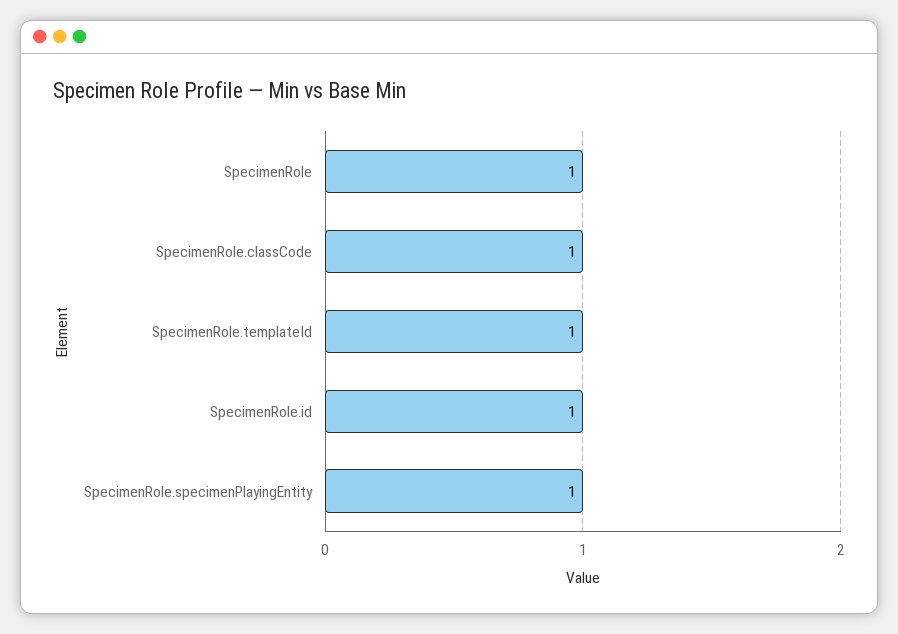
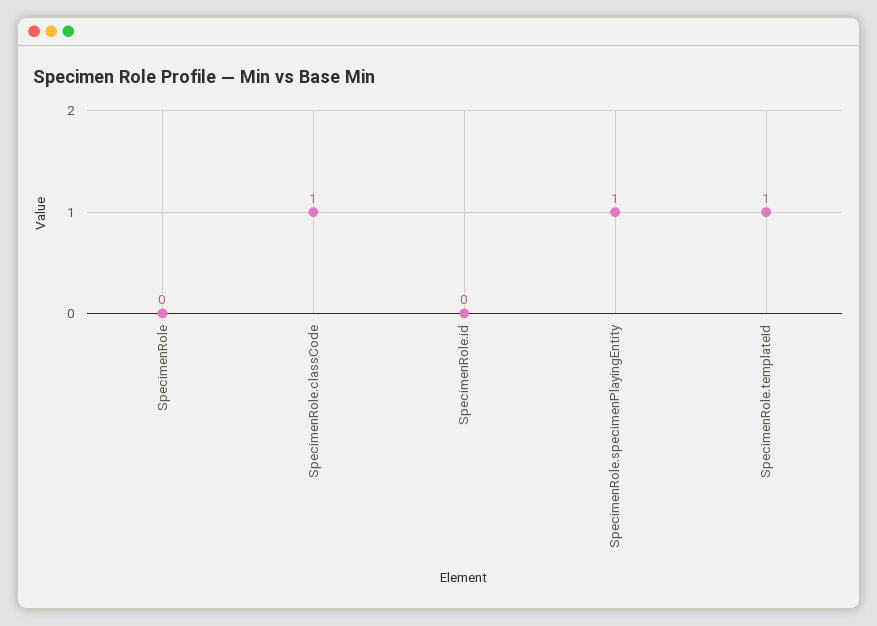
  {
-   "SpecimenRole": 1,
+   "SpecimenRole": 0,
    "SpecimenRole.classCode": 1,
    "SpecimenRole.templateId": 1,
-   "SpecimenRole.id": 1,
+   "SpecimenRole.id": 0,
    "SpecimenRole.specimenPlayingEntity": 1
  }

